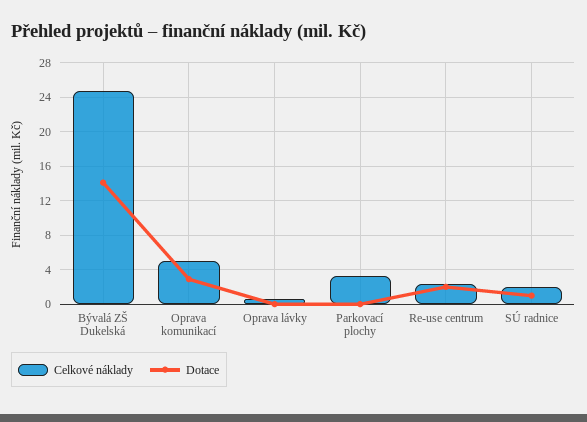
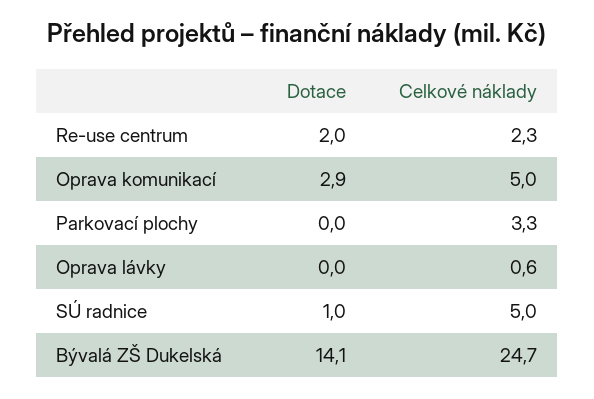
  {
    "Celkové náklady": {
      "Bývalá ZŠ Dukelská": 24.7,
      "Oprava komunikací": 5,
      "Oprava lávky": 0.6,
      "Parkovací plochy": 3.3,
      "Re-use centrum": 2.3,
-     "SÚ radnice": 2
+     "SÚ radnice": 5
    },
    "Dotace": {
      "Bývalá ZŠ Dukelská": 14.1,
      "Oprava komunikací": 2.9,
      "Oprava lávky": 0,
      "Parkovací plochy": 0,
      "Re-use centrum": 2,
      "SÚ radnice": 1
    }
  }

